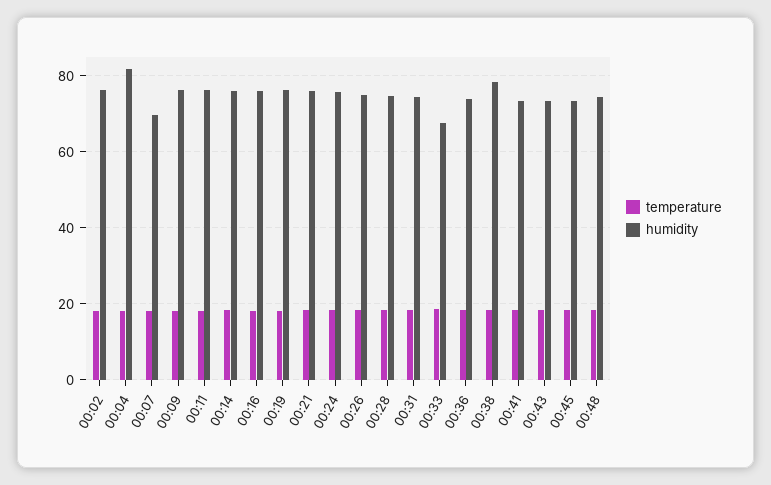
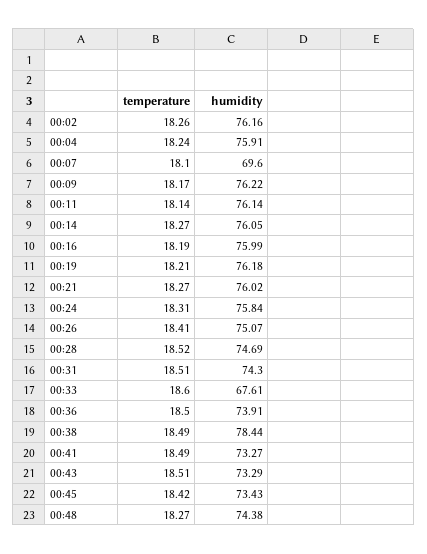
  {
    "temperature": {
      "00:02": 18.26,
      "00:04": 18.24,
      "00:07": 18.1,
      "00:09": 18.17,
      "00:11": 18.14,
      "00:14": 18.27,
      "00:16": 18.19,
      "00:19": 18.21,
      "00:21": 18.27,
      "00:24": 18.31,
      "00:26": 18.41,
      "00:28": 18.52,
      "00:31": 18.51,
      "00:33": 18.6,
      "00:36": 18.5,
      "00:38": 18.49,
      "00:41": 18.49,
      "00:43": 18.51,
      "00:45": 18.42,
      "00:48": 18.27
    },
    "humidity": {
      "00:02": 76.16,
-     "00:04": 82,
+     "00:04": 75.91,
      "00:07": 69.6,
      "00:09": 76.22,
      "00:11": 76.14,
      "00:14": 76.05,
      "00:16": 75.99,
      "00:19": 76.18,
      "00:21": 76.02,
      "00:24": 75.84,
      "00:26": 75.07,
      "00:28": 74.69,
      "00:31": 74.3,
      "00:33": 67.61,
      "00:36": 73.91,
      "00:38": 78.44,
      "00:41": 73.27,
      "00:43": 73.29,
      "00:45": 73.43,
      "00:48": 74.38
    }
  }

